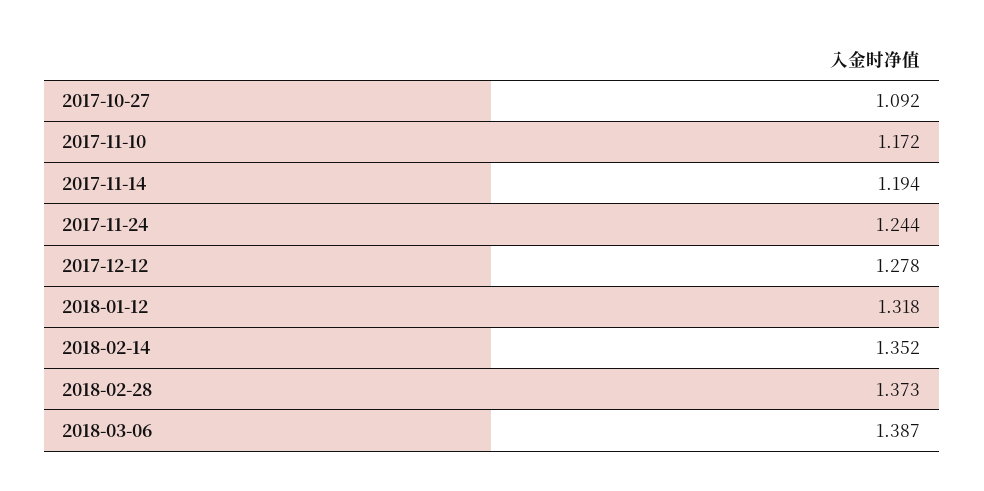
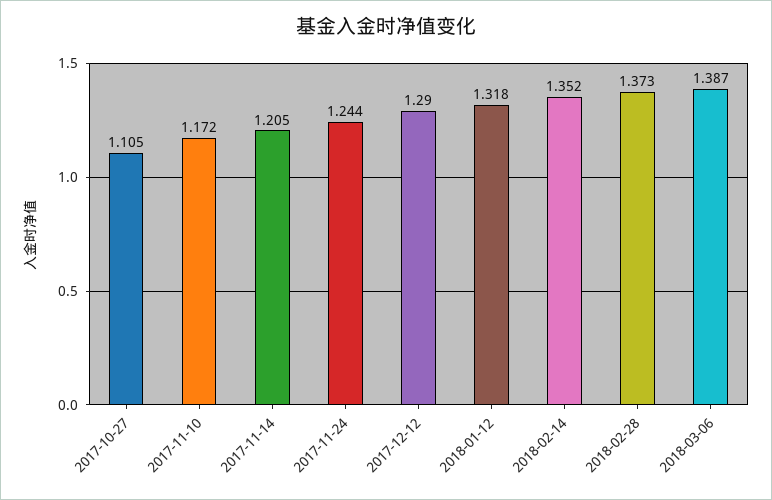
  {
-   "2017-10-27": 1.092,
+   "2017-10-27": 1.105,
    "2017-11-10": 1.172,
-   "2017-11-14": 1.194,
+   "2017-11-14": 1.205,
    "2017-11-24": 1.244,
-   "2017-12-12": 1.278,
+   "2017-12-12": 1.29,
    "2018-01-12": 1.318,
    "2018-02-14": 1.352,
    "2018-02-28": 1.373,
    "2018-03-06": 1.387
  }

